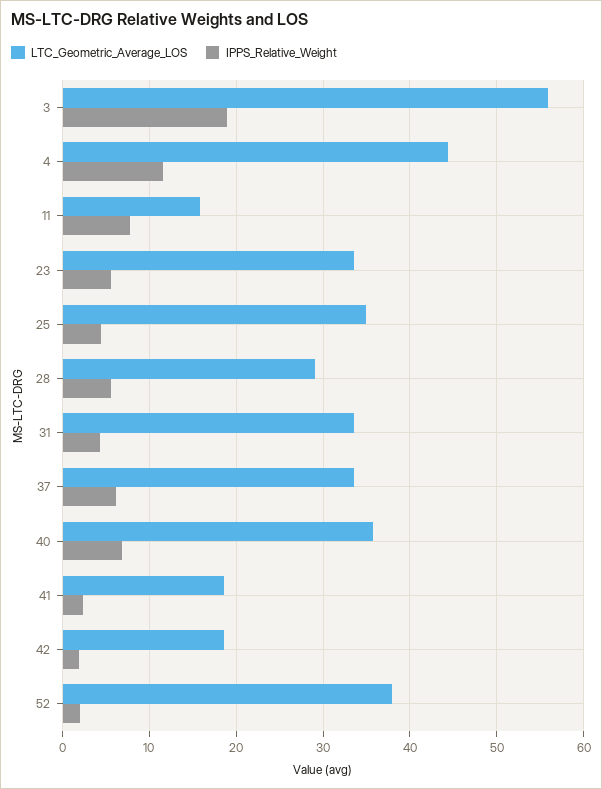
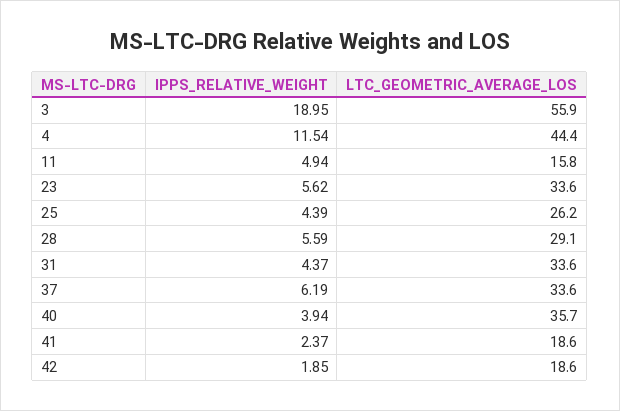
  {
    "LTC_Geometric_Average_LOS": {
      "3": 55.9,
      "4": 44.4,
      "11": 15.8,
      "23": 33.6,
-     "25": 35,
+     "25": 26.2,
      "28": 29.1,
      "31": 33.6,
      "37": 33.6,
      "40": 35.7,
      "41": 18.6,
-     "42": 18.6,
+     "42": 18.6
-     "52": 38
    },
    "IPPS_Relative_Weight": {
      "3": 18.95,
      "4": 11.54,
-     "11": 8,
+     "11": 4.94,
      "23": 5.62,
      "25": 4.39,
      "28": 5.59,
      "31": 4.37,
      "37": 6.19,
-     "40": 7,
+     "40": 3.94,
      "41": 2.37,
-     "42": 1.85,
+     "42": 1.85
-     "52": 2
    }
  }

